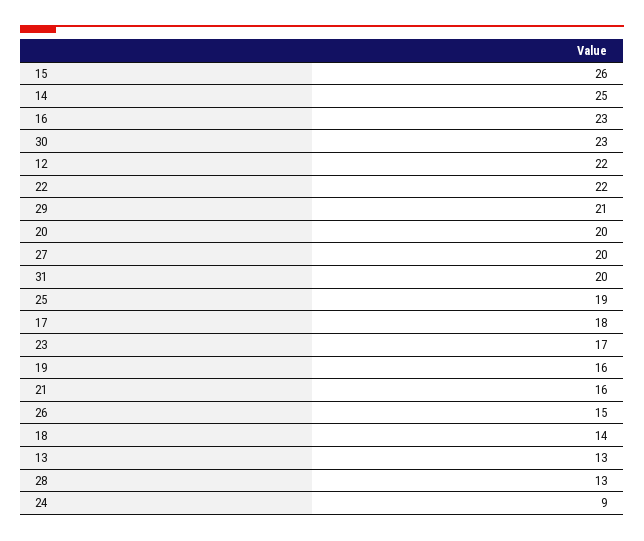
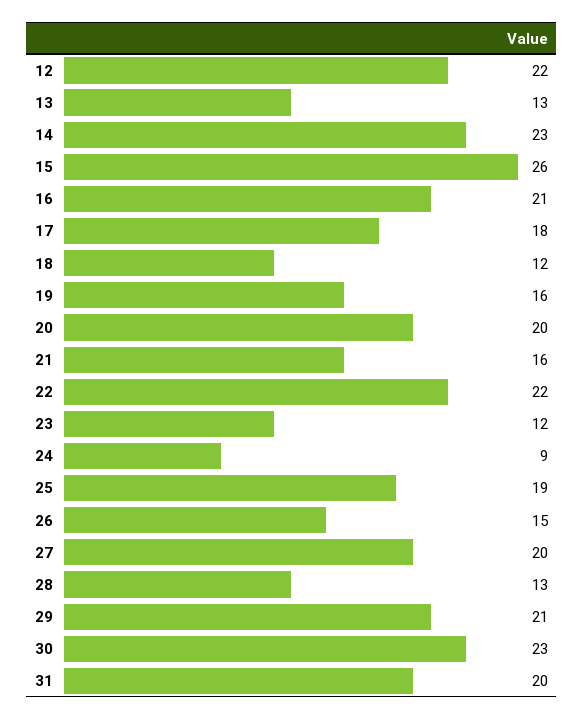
  {
    "15": 26,
-   "14": 25,
+   "14": 23,
-   "16": 23,
+   "16": 21,
    "30": 23,
    "12": 22,
    "22": 22,
    "29": 21,
    "20": 20,
    "27": 20,
    "31": 20,
    "25": 19,
    "17": 18,
-   "23": 17,
+   "23": 12,
    "19": 16,
    "21": 16,
    "26": 15,
-   "18": 14,
+   "18": 12,
    "13": 13,
    "28": 13,
    "24": 9
  }

